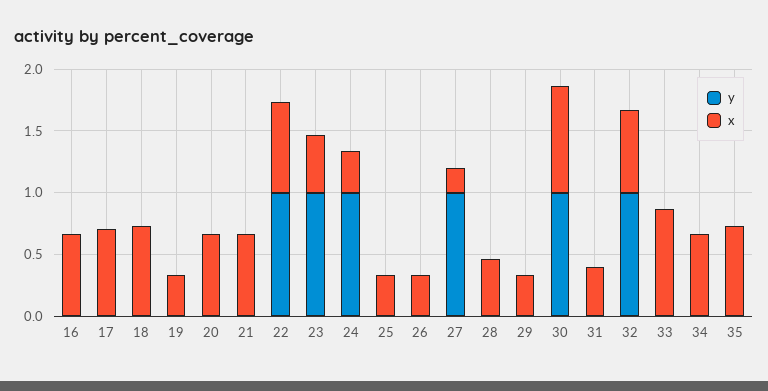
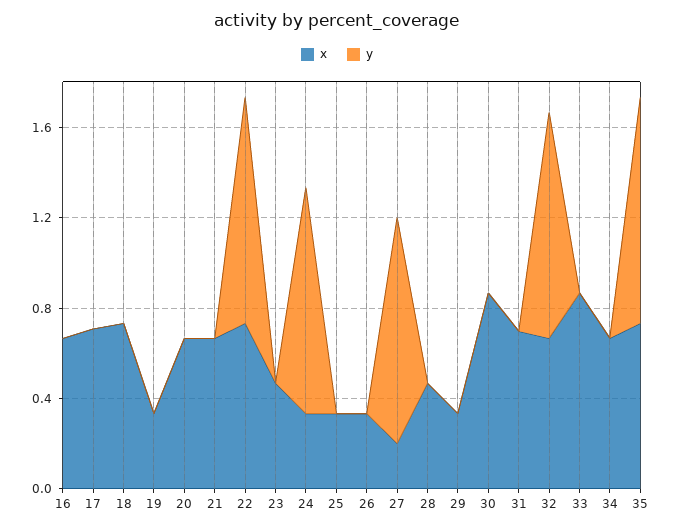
  {
    "y": {
      "16": 0,
      "17": 0,
      "18": 0,
      "19": 0,
      "20": 0,
      "21": 0,
      "22": 1,
-     "23": 1,
+     "23": 0,
      "24": 1,
      "25": 0,
      "26": 0,
      "27": 1,
      "28": 0,
      "29": 0,
-     "30": 1,
+     "30": 0,
      "31": 0,
      "32": 1,
      "33": 0,
      "34": 0,
-     "35": 0
+     "35": 1
    },
    "x": {
      "16": 0.7,
      "17": 0.7,
      "18": 0.7,
      "19": 0.3,
      "20": 0.7,
      "21": 0.7,
      "22": 0.7,
      "23": 0.5,
      "24": 0.3,
      "25": 0.3,
      "26": 0.3,
      "27": 0.2,
      "28": 0.5,
      "29": 0.3,
      "30": 0.9,
-     "31": 0.4,
+     "31": 0.7,
      "32": 0.7,
      "33": 0.9,
      "34": 0.7,
      "35": 0.7
    }
  }

